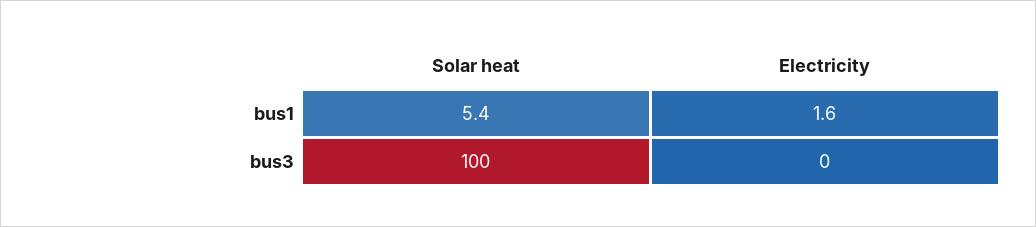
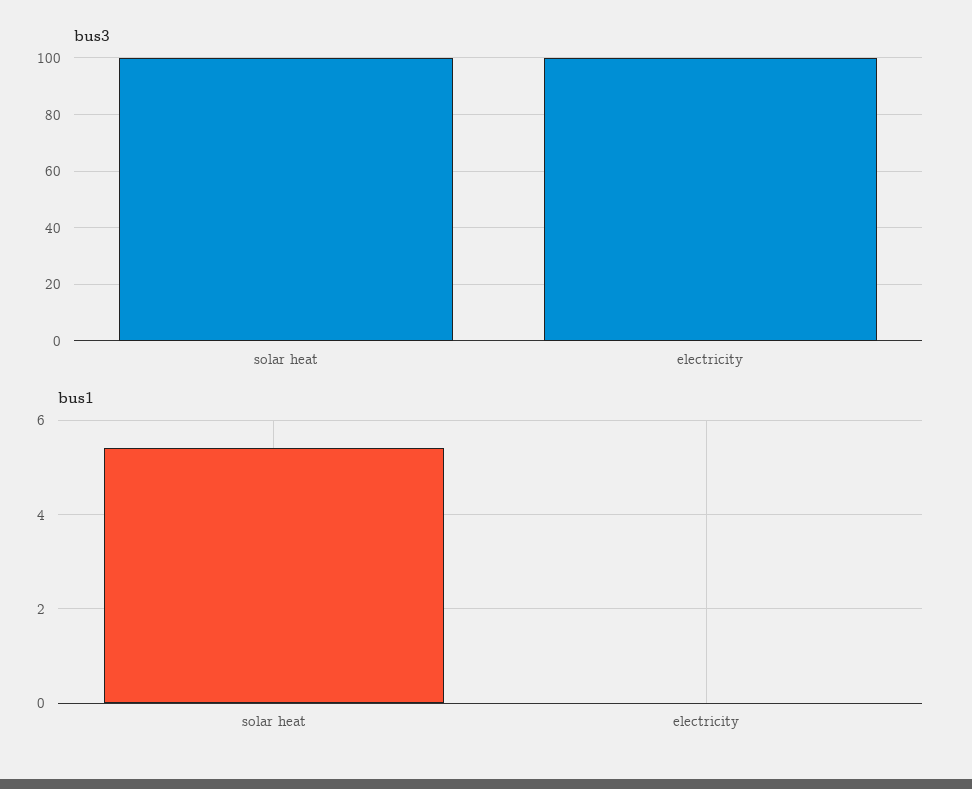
  {
    "bus1": {
      "Solar heat": 5.4,
-     "Electricity": 1.6
+     "Electricity": 0
    },
    "bus3": {
      "Solar heat": 100,
-     "Electricity": 0
+     "Electricity": 100
    }
  }

